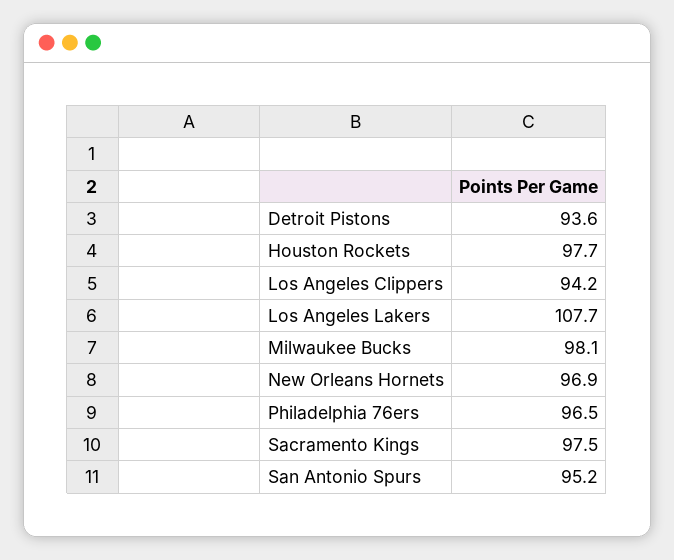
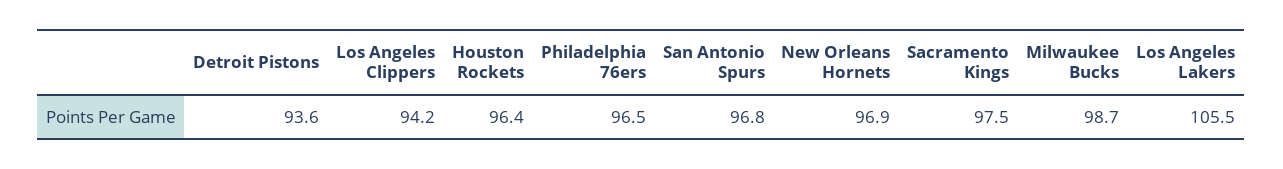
  {
    "Detroit Pistons": 93.6,
-   "Houston Rockets": 97.7,
+   "Houston Rockets": 96.4,
    "Los Angeles Clippers": 94.2,
-   "Los Angeles Lakers": 107.7,
+   "Los Angeles Lakers": 105.5,
-   "Milwaukee Bucks": 98.1,
+   "Milwaukee Bucks": 98.7,
    "New Orleans Hornets": 96.9,
    "Philadelphia 76ers": 96.5,
    "Sacramento Kings": 97.5,
-   "San Antonio Spurs": 95.2
+   "San Antonio Spurs": 96.8
  }

